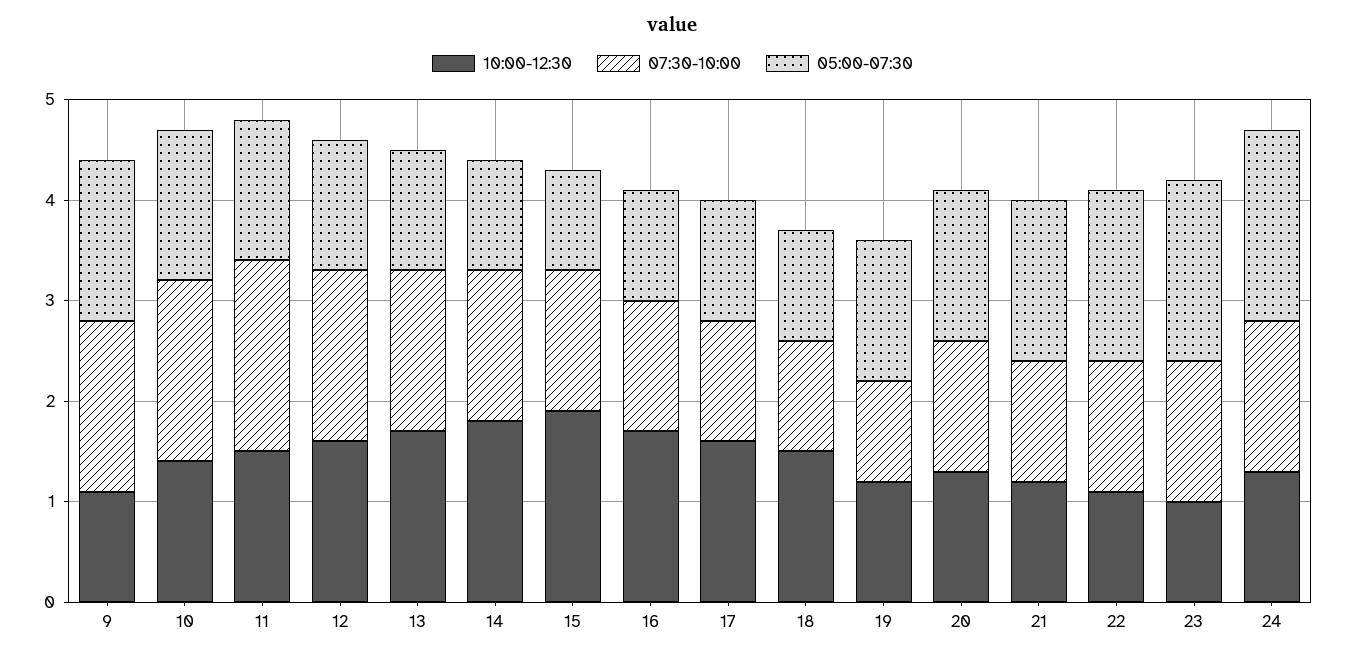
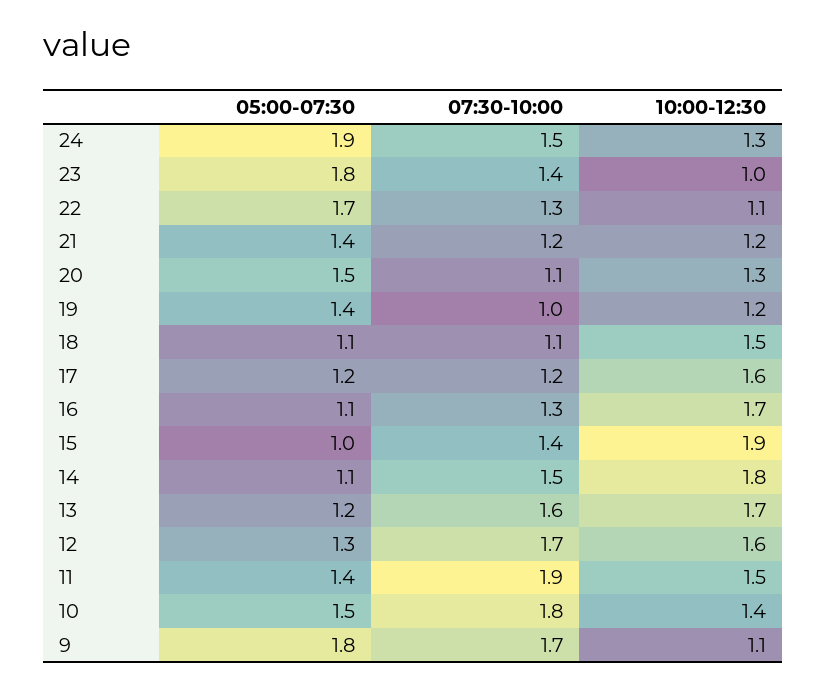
  {
    "10:00-12:30": {
      "9": 1.1,
      "10": 1.4,
      "11": 1.5,
      "12": 1.6,
      "13": 1.7,
      "14": 1.8,
      "15": 1.9,
      "16": 1.7,
      "17": 1.6,
      "18": 1.5,
      "19": 1.2,
      "20": 1.3,
      "21": 1.2,
      "22": 1.1,
      "23": 1,
      "24": 1.3
    },
    "07:30-10:00": {
      "9": 1.7,
      "10": 1.8,
      "11": 1.9,
      "12": 1.7,
      "13": 1.6,
      "14": 1.5,
      "15": 1.4,
      "16": 1.3,
      "17": 1.2,
      "18": 1.1,
      "19": 1,
-     "20": 1.3,
+     "20": 1.1,
      "21": 1.2,
      "22": 1.3,
      "23": 1.4,
      "24": 1.5
    },
    "05:00-07:30": {
-     "9": 1.6,
+     "9": 1.8,
      "10": 1.5,
      "11": 1.4,
      "12": 1.3,
      "13": 1.2,
      "14": 1.1,
      "15": 1,
      "16": 1.1,
      "17": 1.2,
      "18": 1.1,
      "19": 1.4,
      "20": 1.5,
-     "21": 1.6,
+     "21": 1.4,
      "22": 1.7,
      "23": 1.8,
      "24": 1.9
    }
  }

